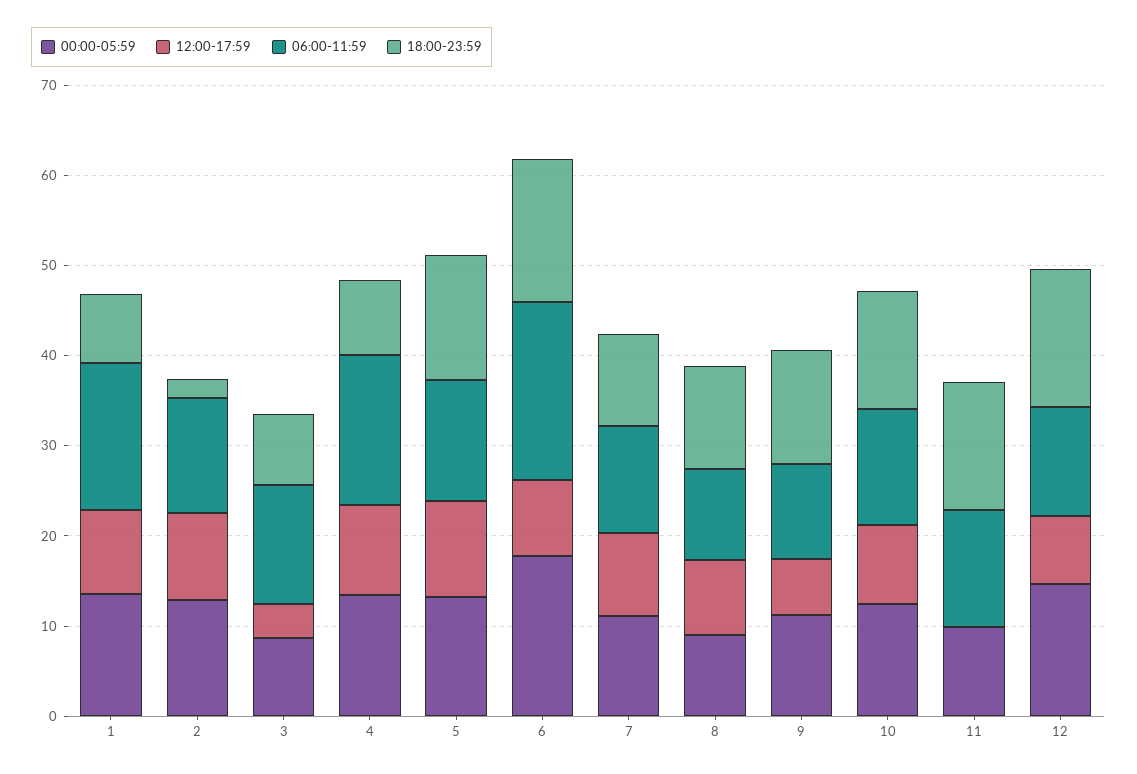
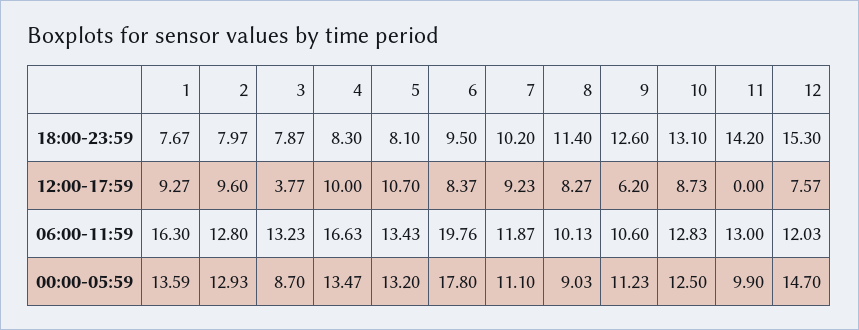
  {
    "00:00-05:59": {
      "1": 13.59,
      "2": 12.93,
      "3": 8.7,
      "4": 13.47,
      "5": 13.2,
      "6": 17.8,
      "7": 11.1,
      "8": 9.03,
      "9": 11.23,
      "10": 12.5,
      "11": 9.9,
      "12": 14.7
    },
    "12:00-17:59": {
      "1": 9.27,
      "2": 9.6,
      "3": 3.77,
      "4": 10,
      "5": 10.7,
      "6": 8.37,
      "7": 9.23,
      "8": 8.27,
      "9": 6.2,
      "10": 8.73,
      "11": 0,
      "12": 7.57
    },
    "06:00-11:59": {
      "1": 16.3,
      "2": 12.8,
      "3": 13.23,
      "4": 16.63,
      "5": 13.43,
      "6": 19.76,
      "7": 11.87,
      "8": 10.13,
      "9": 10.6,
      "10": 12.83,
      "11": 13,
      "12": 12.03
    },
    "18:00-23:59": {
      "1": 7.67,
-     "2": 2,
+     "2": 7.97,
      "3": 7.87,
      "4": 8.3,
-     "5": 14,
+     "5": 8.1,
-     "6": 16,
+     "6": 9.5,
      "7": 10.2,
      "8": 11.4,
      "9": 12.6,
      "10": 13.1,
      "11": 14.2,
      "12": 15.3
    }
  }

